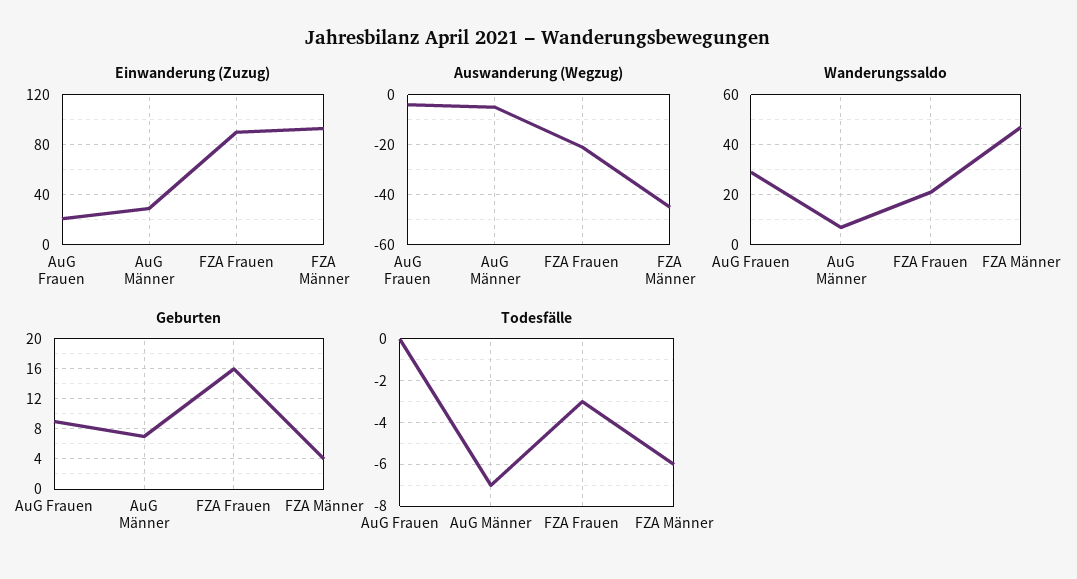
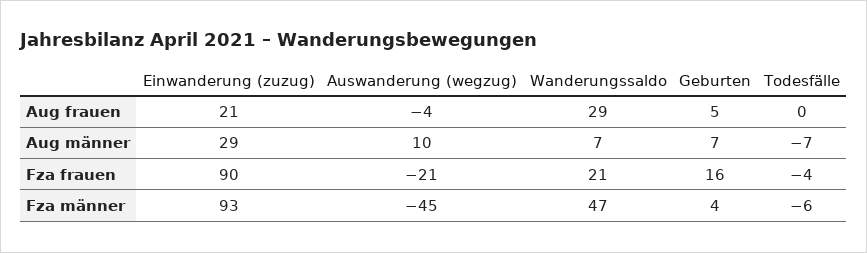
  {
    "Einwanderung (Zuzug)": {
      "AuG Frauen": 21,
      "AuG Männer": 29,
      "FZA Frauen": 90,
      "FZA Männer": 93
    },
    "Auswanderung (Wegzug)": {
      "AuG Frauen": -4,
-     "AuG Männer": -5,
+     "AuG Männer": 10,
      "FZA Frauen": -21,
      "FZA Männer": -45
    },
    "Wanderungssaldo": {
      "AuG Frauen": 29,
      "AuG Männer": 7,
      "FZA Frauen": 21,
      "FZA Männer": 47
    },
    "Geburten": {
-     "AuG Frauen": 9,
+     "AuG Frauen": 5,
      "AuG Männer": 7,
      "FZA Frauen": 16,
      "FZA Männer": 4
    },
    "Todesfälle": {
      "AuG Frauen": 0,
      "AuG Männer": -7,
-     "FZA Frauen": -3,
+     "FZA Frauen": -4,
      "FZA Männer": -6
    }
  }

